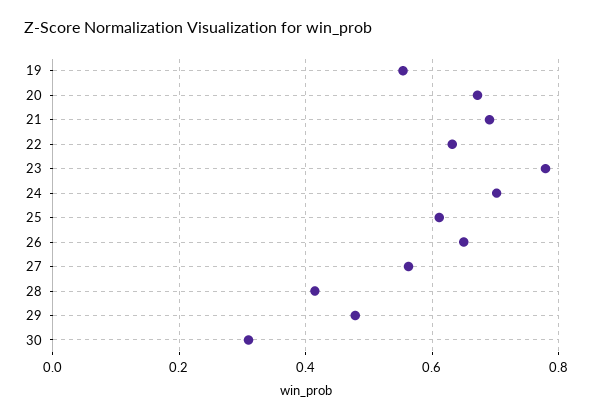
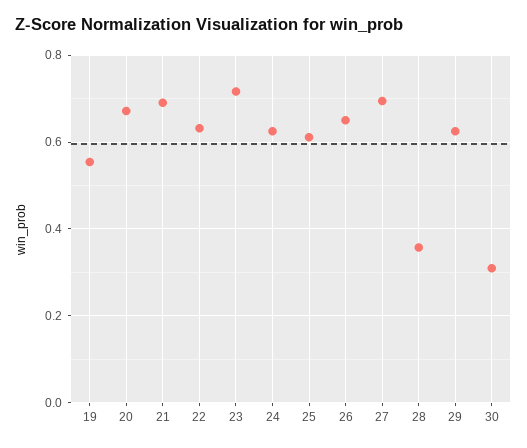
  {
    "19": 0.56,
    "20": 0.68,
    "21": 0.7,
    "22": 0.64,
-   "23": 0.78,
+   "23": 0.72,
-   "24": 0.7,
+   "24": 0.62,
    "25": 0.62,
    "26": 0.64,
-   "27": 0.56,
+   "27": 0.7,
-   "28": 0.42,
+   "28": 0.36,
-   "29": 0.48,
+   "29": 0.62,
    "30": 0.3
  }

